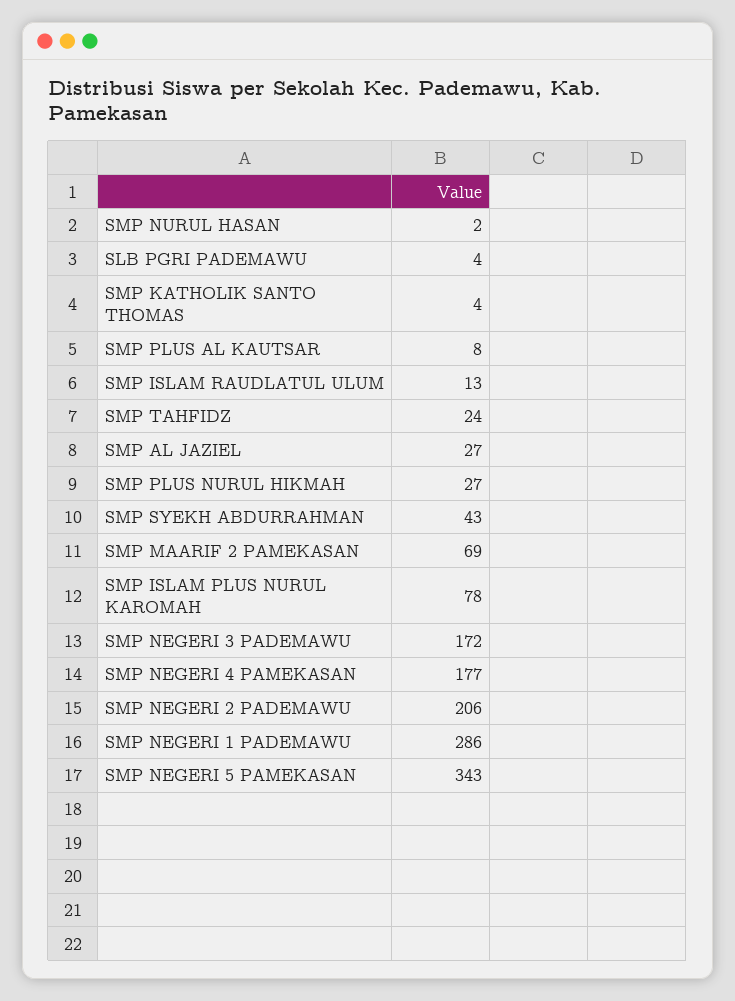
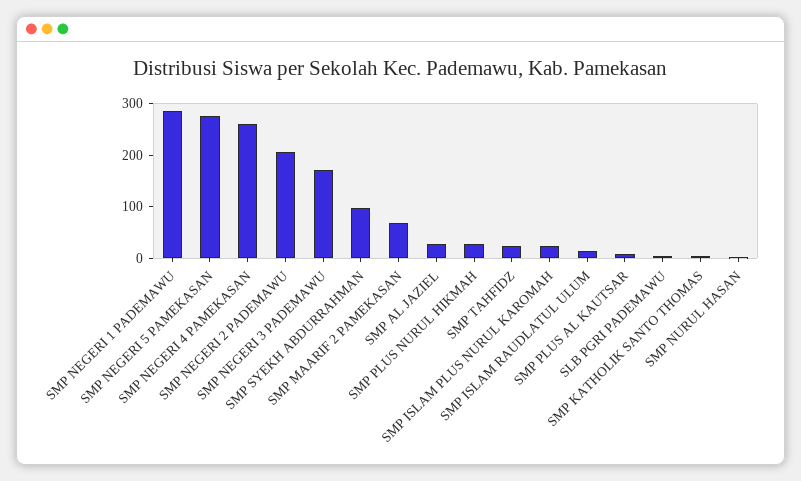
  {
    "SMP NURUL HASAN": 2,
    "SLB PGRI PADEMAWU": 4,
    "SMP KATHOLIK SANTO THOMAS": 4,
    "SMP PLUS AL KAUTSAR": 8,
    "SMP ISLAM RAUDLATUL ULUM": 13,
    "SMP TAHFIDZ": 24,
    "SMP AL JAZIEL": 27,
    "SMP PLUS NURUL HIKMAH": 27,
-   "SMP SYEKH ABDURRAHMAN": 43,
+   "SMP SYEKH ABDURRAHMAN": 100,
    "SMP MAARIF 2 PAMEKASAN": 69,
-   "SMP ISLAM PLUS NURUL KAROMAH": 78,
+   "SMP ISLAM PLUS NURUL KAROMAH": 20,
    "SMP NEGERI 3 PADEMAWU": 172,
-   "SMP NEGERI 4 PAMEKASAN": 177,
+   "SMP NEGERI 4 PAMEKASAN": 260,
    "SMP NEGERI 2 PADEMAWU": 206,
    "SMP NEGERI 1 PADEMAWU": 286,
-   "SMP NEGERI 5 PAMEKASAN": 343
+   "SMP NEGERI 5 PAMEKASAN": 280
  }

